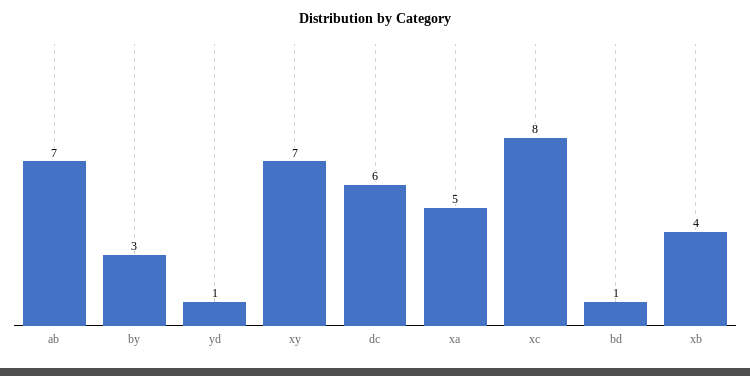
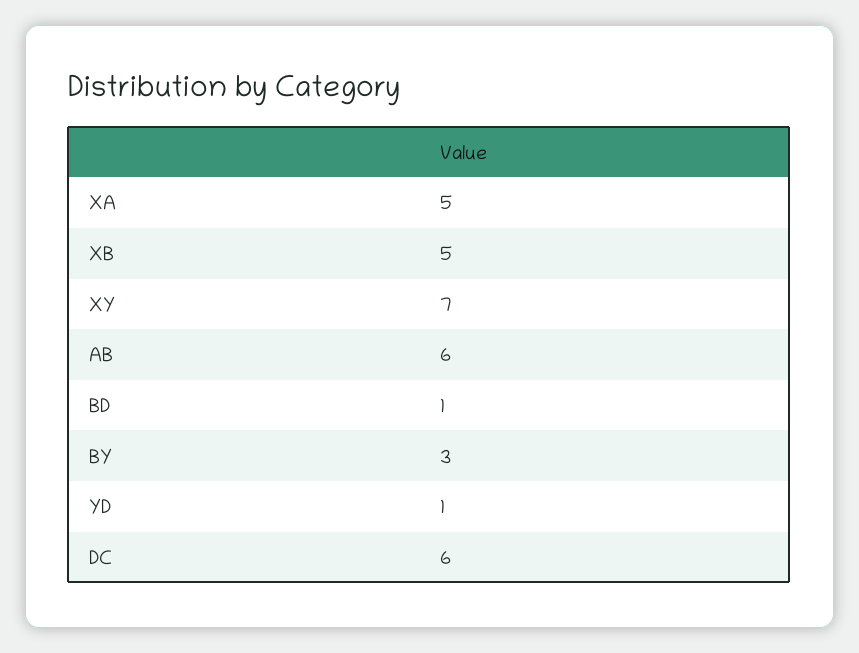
  {
-   "ab": 7,
+   "ab": 6,
    "by": 3,
    "yd": 1,
    "xy": 7,
    "dc": 6,
    "xa": 5,
-   "xc": 8,
    "bd": 1,
-   "xb": 4
+   "xb": 5
  }

